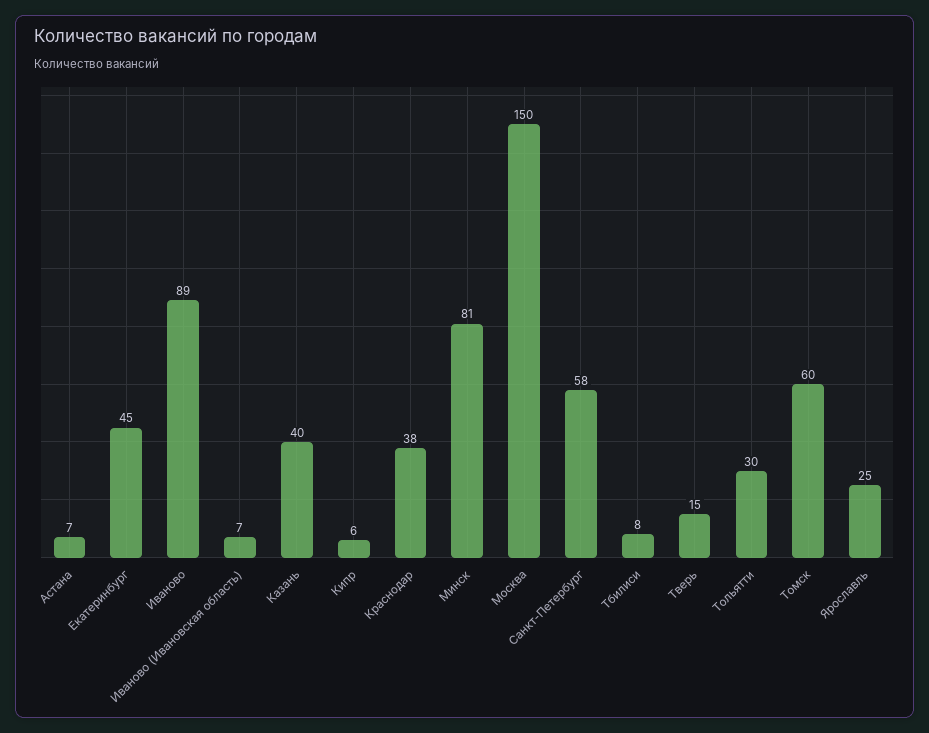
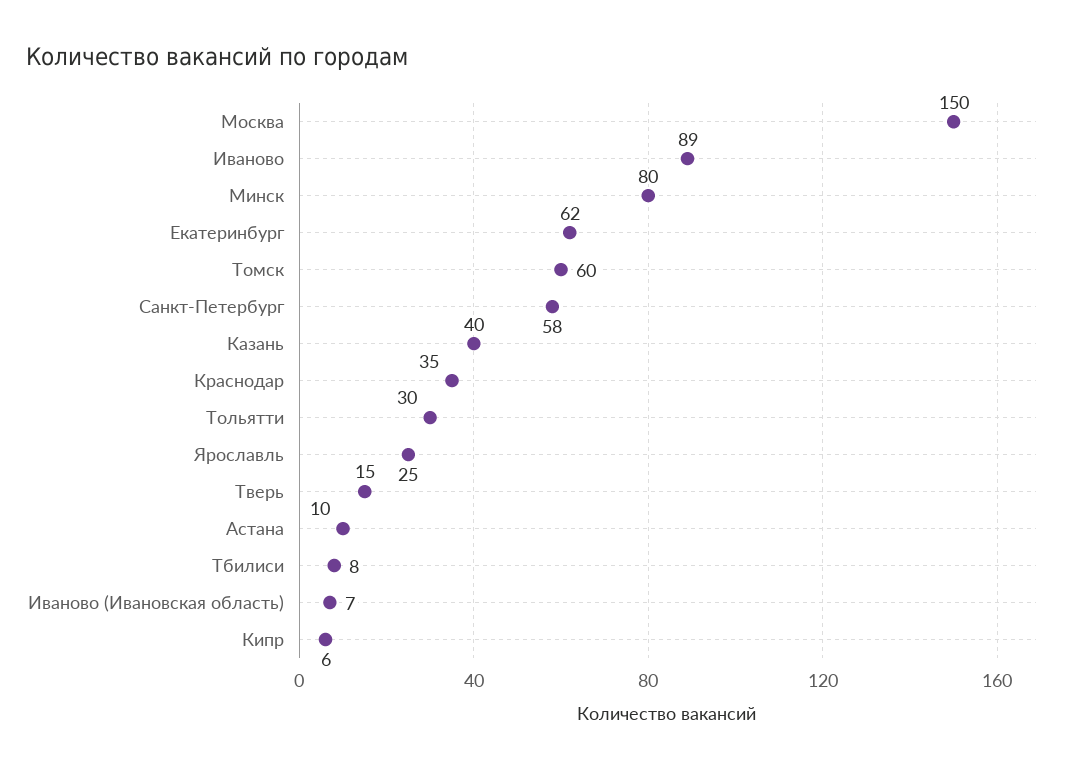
  {
-   "Астана": 7,
+   "Астана": 10,
-   "Екатеринбург": 45,
+   "Екатеринбург": 62,
    "Иваново": 89,
    "Иваново (Ивановская область)": 7,
    "Казань": 40,
    "Кипр": 6,
-   "Краснодар": 38,
+   "Краснодар": 35,
-   "Минск": 81,
+   "Минск": 80,
    "Москва": 150,
    "Санкт-Петербург": 58,
    "Тбилиси": 8,
    "Тверь": 15,
    "Тольятти": 30,
    "Томск": 60,
    "Ярославль": 25
  }

